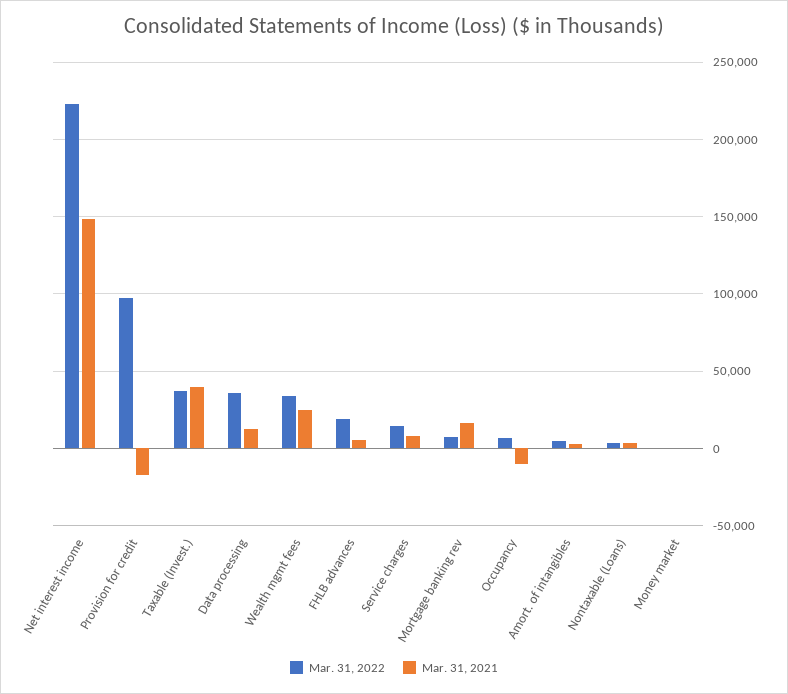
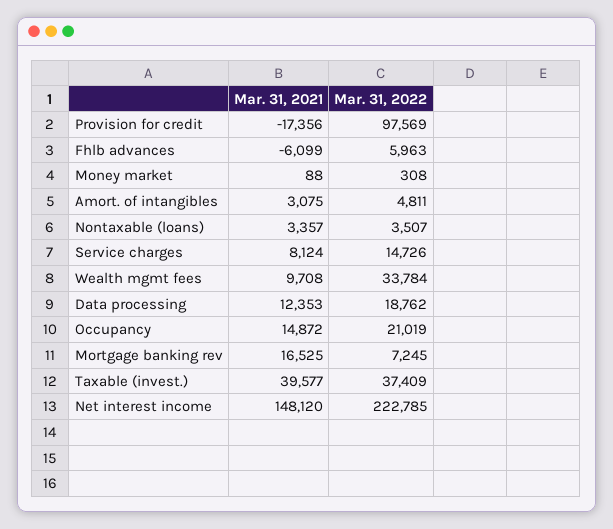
  {
    "Mar. 31, 2022": {
      "Net interest income": 222785,
      "Provision for credit": 97569,
      "Taxable (Invest.)": 37409,
-     "Data processing": 35000,
+     "Data processing": 18762,
      "Wealth mgmt fees": 33784,
-     "FHLB advances": 20000,
+     "FHLB advances": 5963,
      "Service charges": 14726,
      "Mortgage banking rev": 7245,
-     "Occupancy": 5000,
+     "Occupancy": 21019,
      "Amort. of intangibles": 4811,
      "Nontaxable (Loans)": 3507,
      "Money market": 308
    },
    "Mar. 31, 2021": {
      "Net interest income": 148120,
      "Provision for credit": -17356,
      "Taxable (Invest.)": 39577,
      "Data processing": 12353,
-     "Wealth mgmt fees": 25000,
+     "Wealth mgmt fees": 9708,
-     "FHLB advances": 5000,
+     "FHLB advances": -6099,
      "Service charges": 8124,
      "Mortgage banking rev": 16525,
-     "Occupancy": -10000,
+     "Occupancy": 14872,
      "Amort. of intangibles": 3075,
      "Nontaxable (Loans)": 3357,
      "Money market": 88
    }
  }

